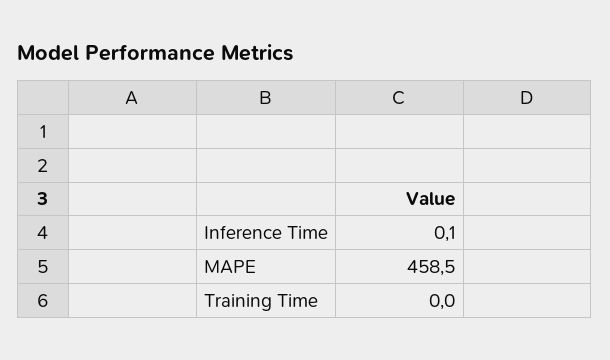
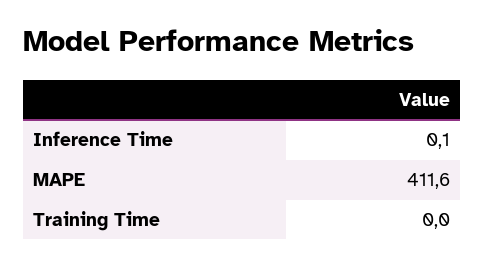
  {
    "Inference Time": 0.1,
-   "MAPE": 458.5,
+   "MAPE": 411.6,
    "Training Time": 0
  }

